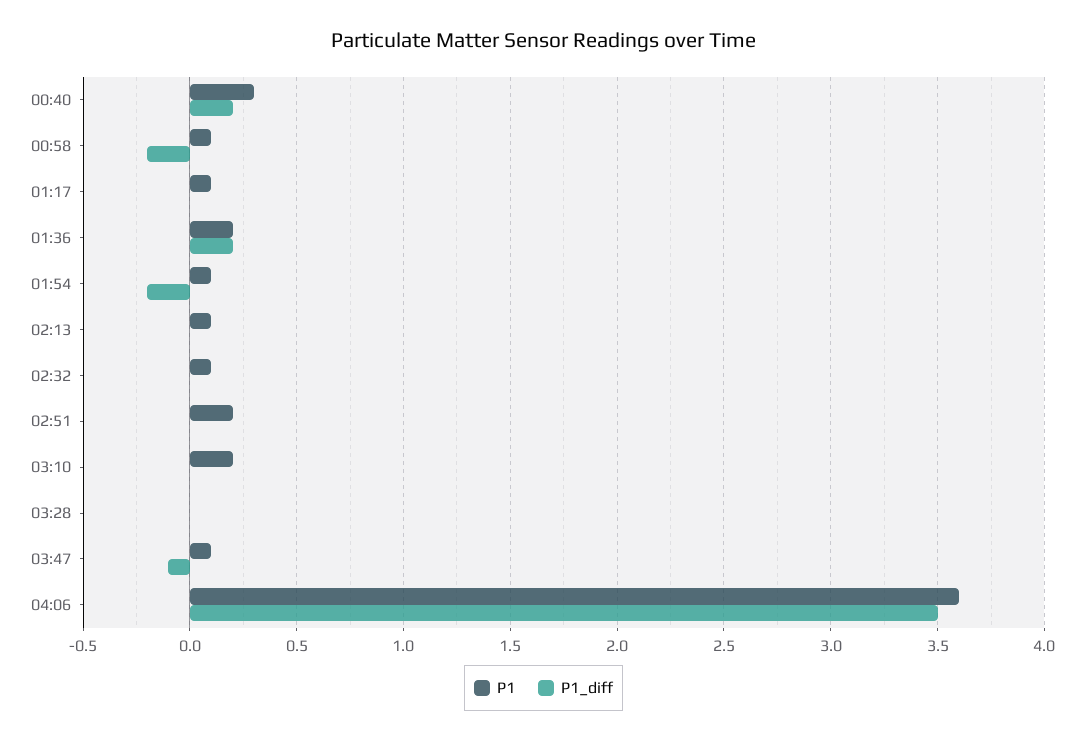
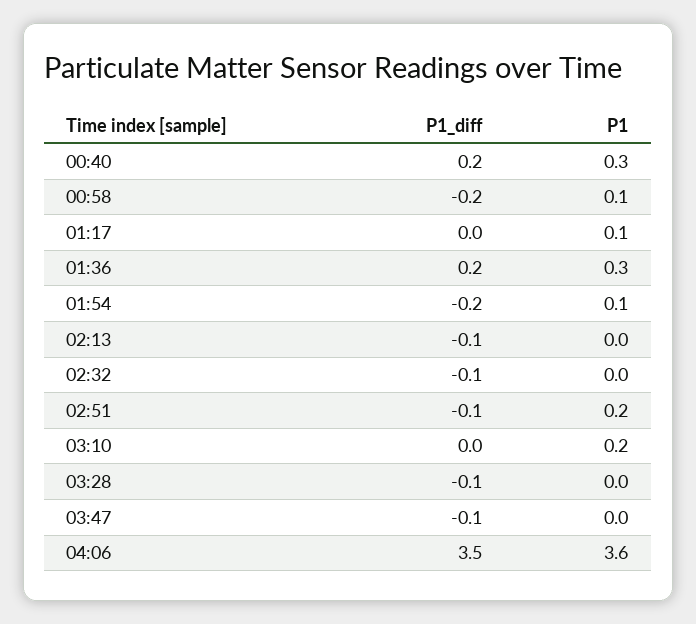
  {
    "P1": {
      "00:40": 0.3,
      "00:58": 0.1,
      "01:17": 0.1,
-     "01:36": 0.2,
+     "01:36": 0.3,
      "01:54": 0.1,
-     "02:13": 0.1,
+     "02:13": 0,
-     "02:32": 0.1,
+     "02:32": 0,
      "02:51": 0.2,
      "03:10": 0.2,
      "03:28": 0,
-     "03:47": 0.1,
+     "03:47": 0,
      "04:06": 3.6
    },
    "P1_diff": {
      "00:40": 0.2,
      "00:58": -0.2,
      "01:17": 0,
      "01:36": 0.2,
      "01:54": -0.2,
-     "02:13": 0,
+     "02:13": -0.1,
-     "02:32": 0,
+     "02:32": -0.1,
-     "02:51": 0,
+     "02:51": -0.1,
      "03:10": 0,
-     "03:28": 0,
+     "03:28": -0.1,
      "03:47": -0.1,
      "04:06": 3.5
    }
  }

